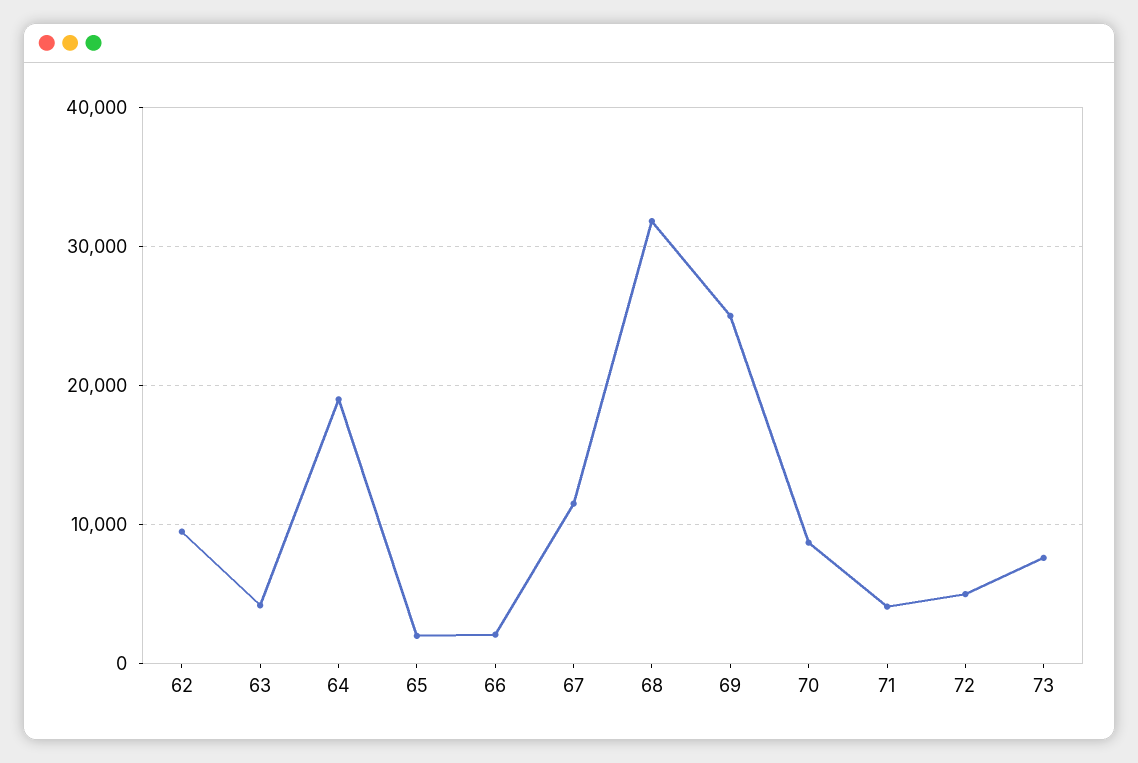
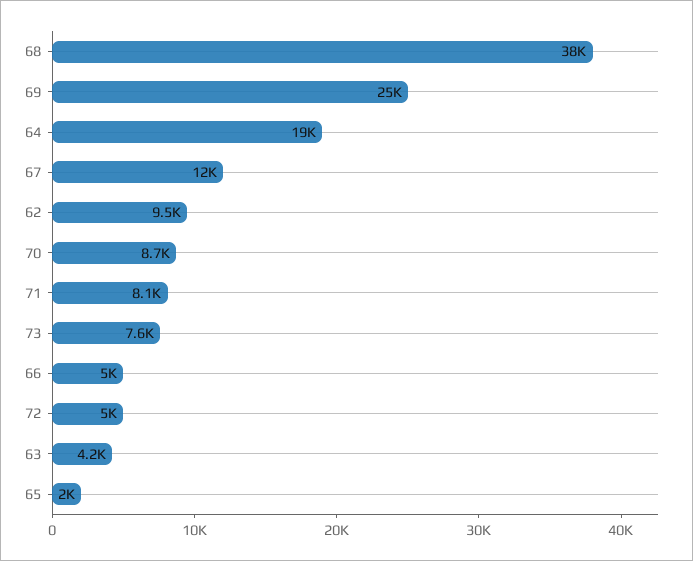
  {
    "62": 9500,
    "63": 4200,
    "64": 19000,
    "65": 2000,
-   "66": 2000,
+   "66": 5000,
    "67": 12000,
-   "68": 32000,
+   "68": 38000,
    "69": 25000,
    "70": 8700,
-   "71": 4000,
+   "71": 8100,
    "72": 5000,
    "73": 7600
  }

